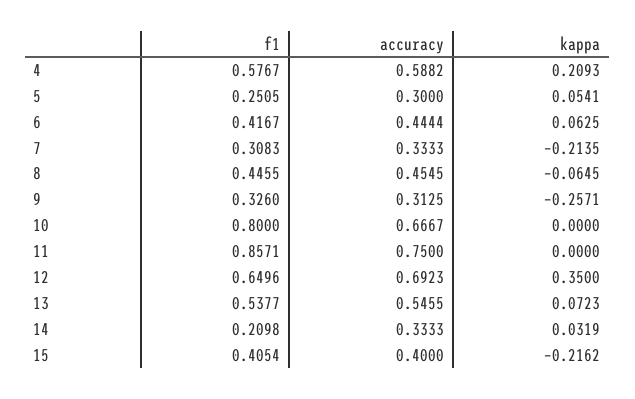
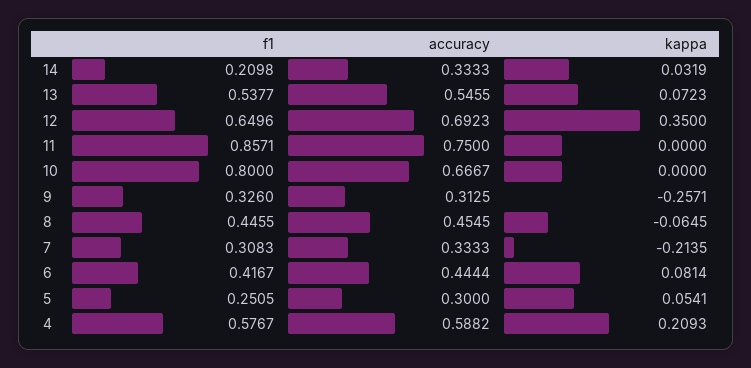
  {
    "f1": {
      "4": 0.5767,
      "5": 0.2505,
      "6": 0.4167,
      "7": 0.3083,
      "8": 0.4455,
      "9": 0.326,
      "10": 0.8,
      "11": 0.8571,
      "12": 0.6496,
      "13": 0.5377,
-     "14": 0.2098,
+     "14": 0.2098
-     "15": 0.4054
    },
    "accuracy": {
      "4": 0.5882,
      "5": 0.3,
      "6": 0.4444,
      "7": 0.3333,
      "8": 0.4545,
      "9": 0.3125,
      "10": 0.6667,
      "11": 0.75,
      "12": 0.6923,
      "13": 0.5455,
-     "14": 0.3333,
+     "14": 0.3333
-     "15": 0.4
    },
    "kappa": {
      "4": 0.2093,
      "5": 0.0541,
-     "6": 0.0625,
+     "6": 0.0814,
      "7": -0.2135,
      "8": -0.0645,
      "9": -0.2571,
      "10": 0,
      "11": 0,
      "12": 0.35,
      "13": 0.0723,
-     "14": 0.0319,
+     "14": 0.0319
-     "15": -0.2162
    }
  }

